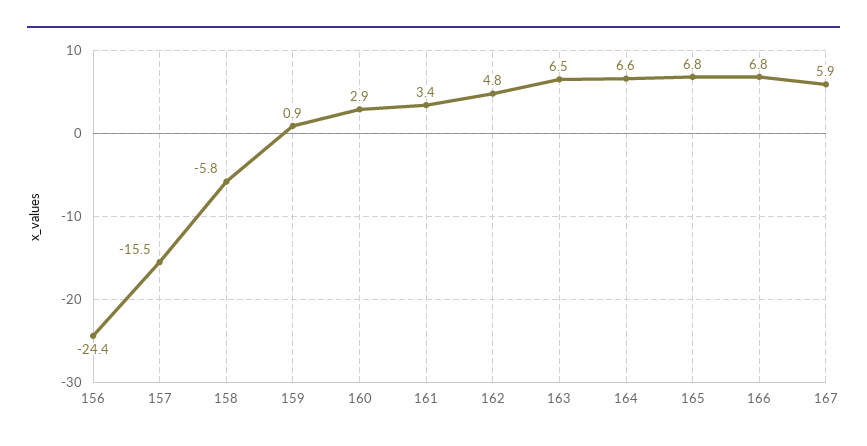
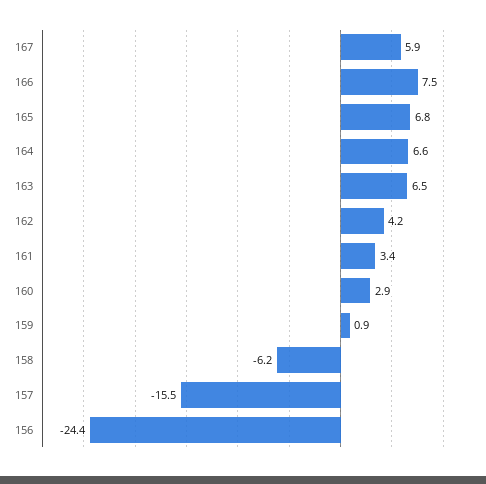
  {
    "156": -24.4,
    "157": -15.5,
-   "158": -5.8,
+   "158": -6.2,
    "159": 0.9,
    "160": 2.9,
    "161": 3.4,
-   "162": 4.8,
+   "162": 4.2,
    "163": 6.5,
    "164": 6.6,
    "165": 6.8,
-   "166": 6.8,
+   "166": 7.5,
    "167": 5.9
  }

